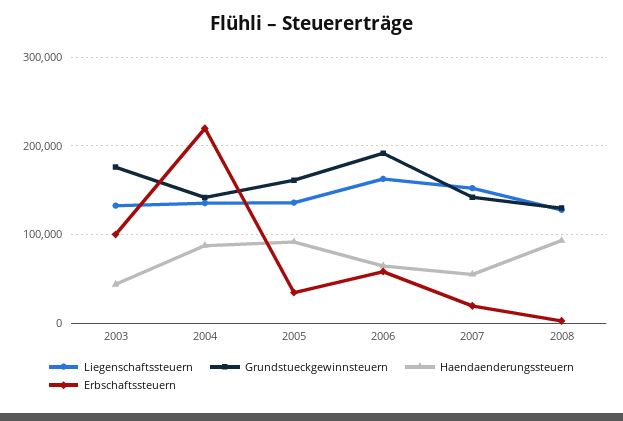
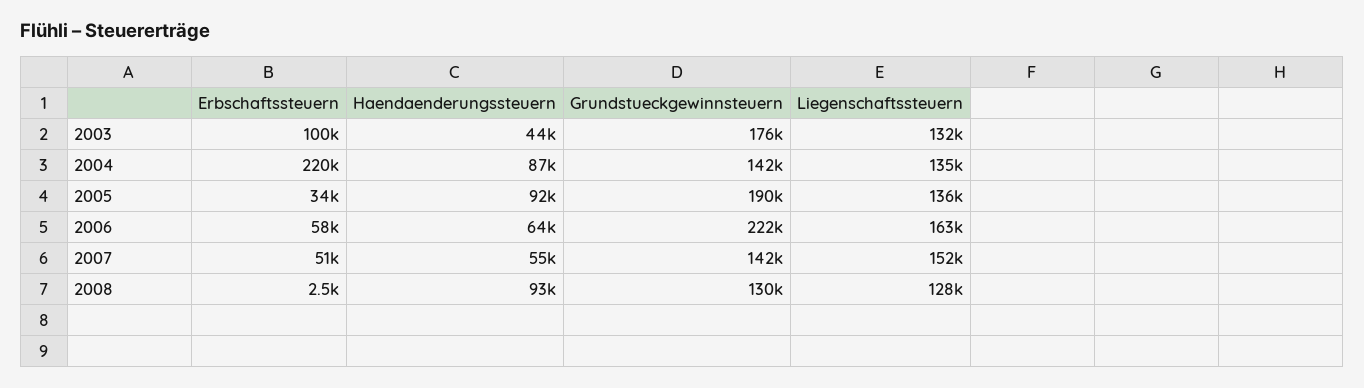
  {
    "Liegenschaftssteuern": {
      "2003": 132000,
      "2004": 135000,
      "2005": 136000,
      "2006": 163000,
      "2007": 152000,
      "2008": 128000
    },
    "Grundstueckgewinnsteuern": {
      "2003": 176000,
      "2004": 142000,
-     "2005": 160000,
+     "2005": 190000,
-     "2006": 190000,
+     "2006": 222000,
      "2007": 142000,
      "2008": 130000
    },
    "Haendaenderungssteuern": {
      "2003": 44000,
      "2004": 87000,
      "2005": 92000,
      "2006": 64000,
      "2007": 55000,
      "2008": 93000
    },
    "Erbschaftssteuern": {
      "2003": 100000,
      "2004": 220000,
      "2005": 34000,
      "2006": 58000,
-     "2007": 20000,
+     "2007": 51000,
      "2008": 2500
    }
  }

